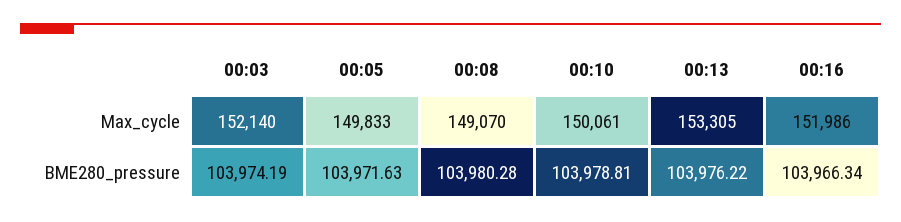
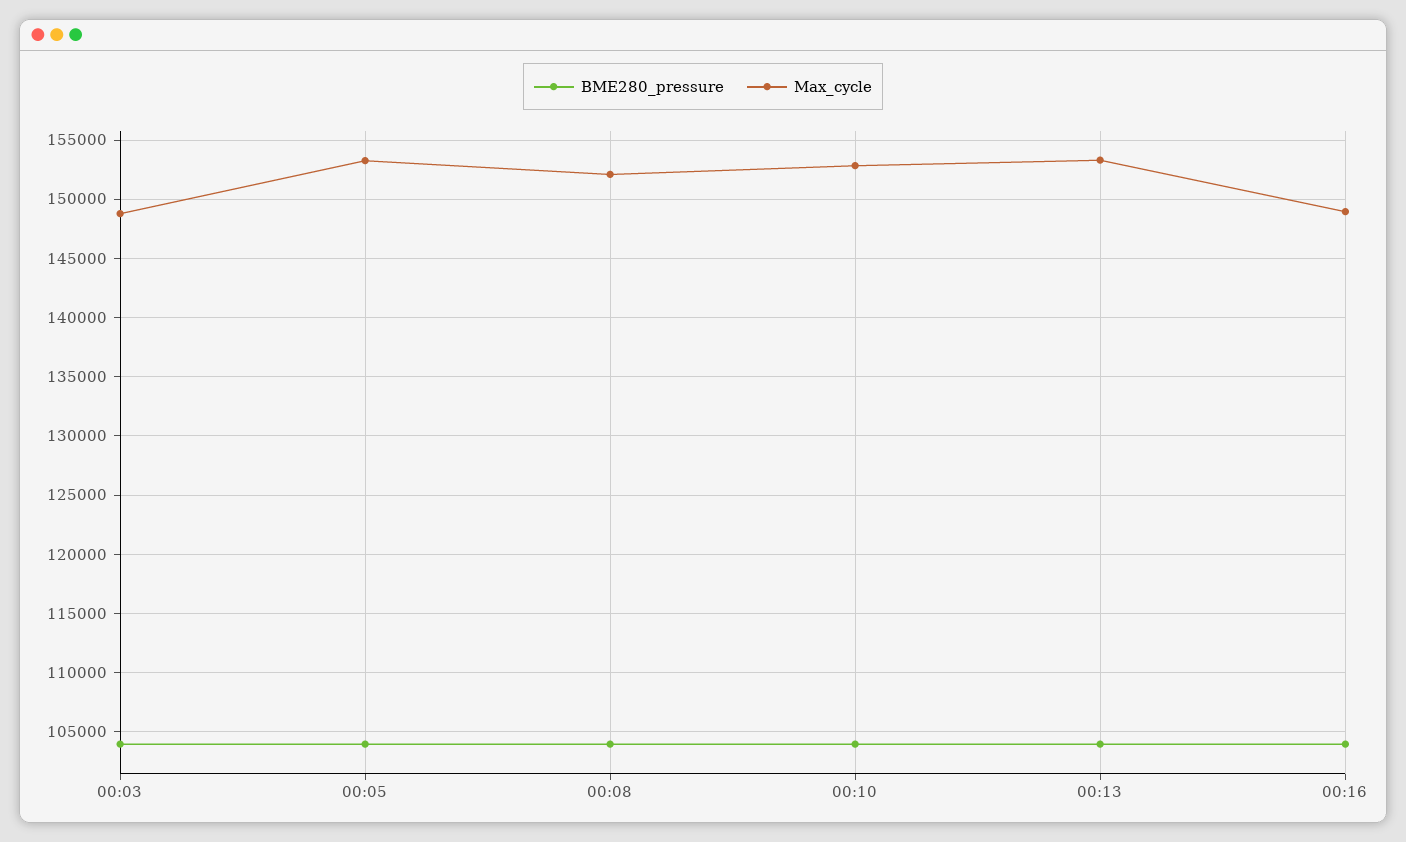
  {
    "Max_cycle": {
-     "00:03": 152140,
+     "00:03": 149000,
-     "00:05": 149833,
+     "00:05": 153000,
-     "00:08": 149070,
+     "00:08": 152000,
-     "00:10": 150061,
+     "00:10": 153000,
      "00:13": 153305,
-     "00:16": 151986
+     "00:16": 149000
    },
    "BME280_pressure": {
      "00:03": 103974.19,
      "00:05": 103971.63,
      "00:08": 103980.28,
      "00:10": 103978.81,
      "00:13": 103976.22,
      "00:16": 103966.34
    }
  }

